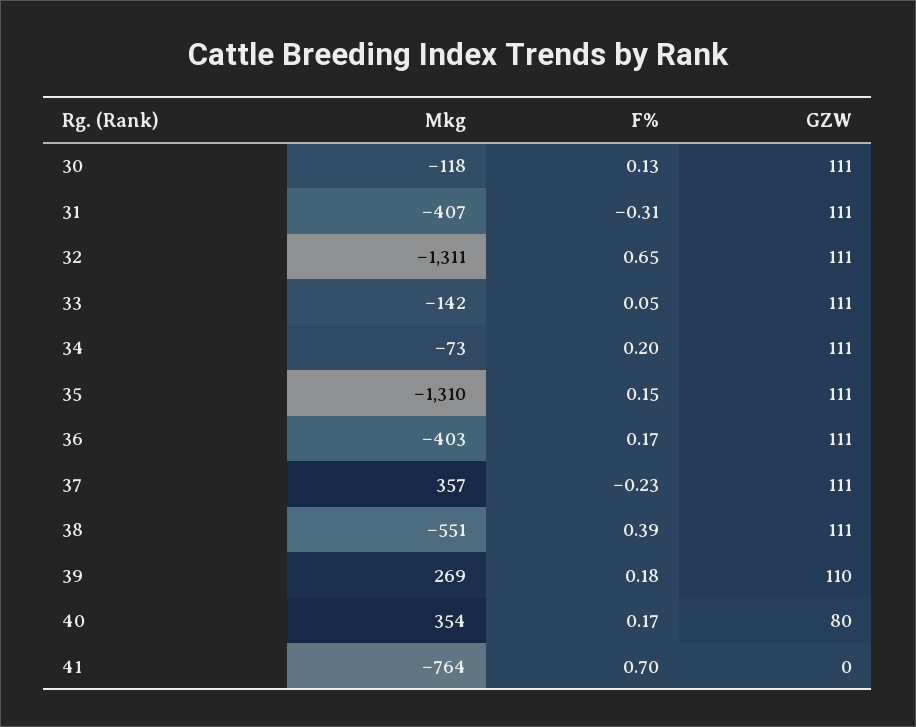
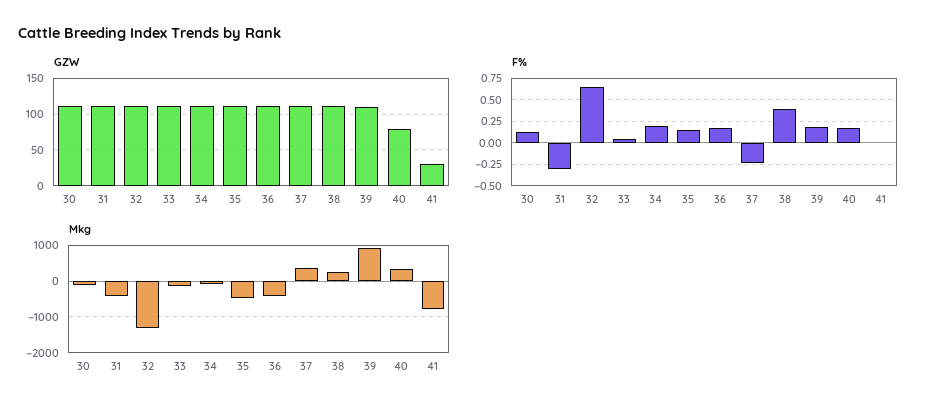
  {
    "Mkg": {
      "30": -118,
      "31": -407,
      "32": -1311,
      "33": -142,
      "34": -73,
-     "35": -1310,
+     "35": -400,
      "36": -403,
      "37": 357,
-     "38": -551,
+     "38": 200,
-     "39": 269,
+     "39": 1000,
      "40": 354,
      "41": -764
    },
    "F%": {
      "30": 0.13,
      "31": -0.31,
      "32": 0.65,
      "33": 0.05,
      "34": 0.2,
      "35": 0.15,
      "36": 0.17,
      "37": -0.23,
      "38": 0.39,
      "39": 0.18,
      "40": 0.17,
-     "41": 0.7
+     "41": 0
    },
    "GZW": {
      "30": 111,
      "31": 111,
      "32": 111,
      "33": 111,
      "34": 111,
      "35": 111,
      "36": 111,
      "37": 111,
      "38": 111,
      "39": 110,
      "40": 80,
-     "41": 0
+     "41": 30
    }
  }

